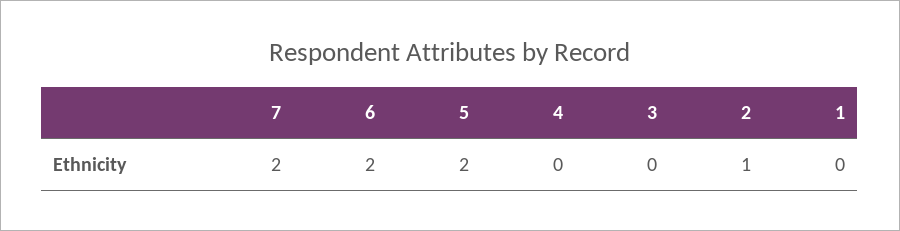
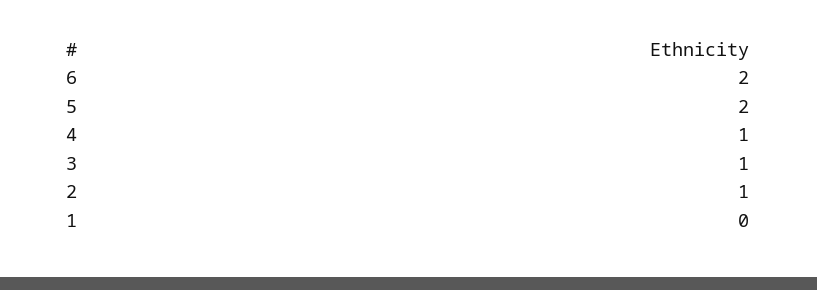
  {
-   "7": 2,
    "6": 2,
    "5": 2,
-   "4": 0,
+   "4": 1,
-   "3": 0,
+   "3": 1,
    "2": 1,
    "1": 0
  }

